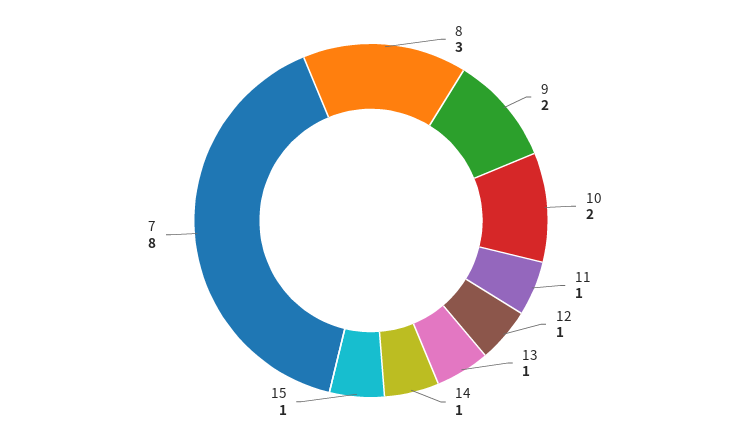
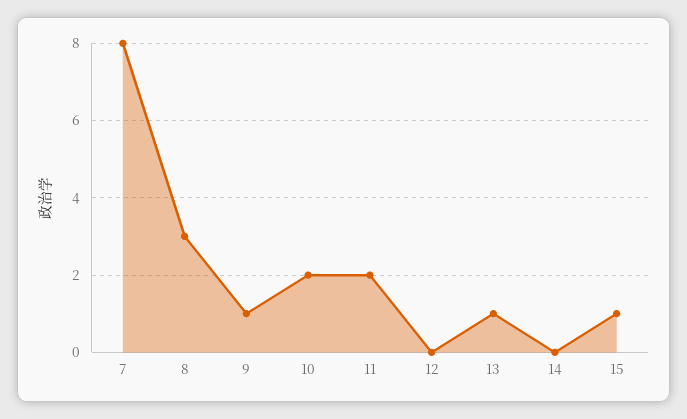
  {
    "8": 3,
-   "9": 2,
+   "9": 1,
    "10": 2,
-   "11": 1,
+   "11": 2,
-   "12": 1,
+   "12": 0,
    "13": 1,
-   "14": 1,
+   "14": 0,
    "15": 1,
    "7": 8
  }

